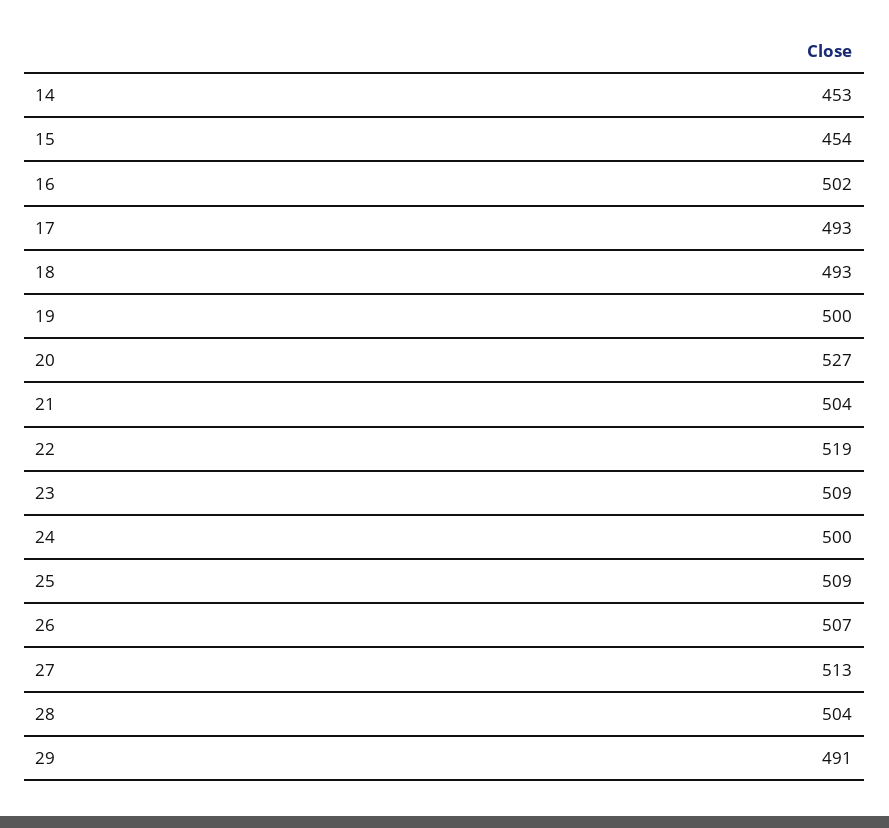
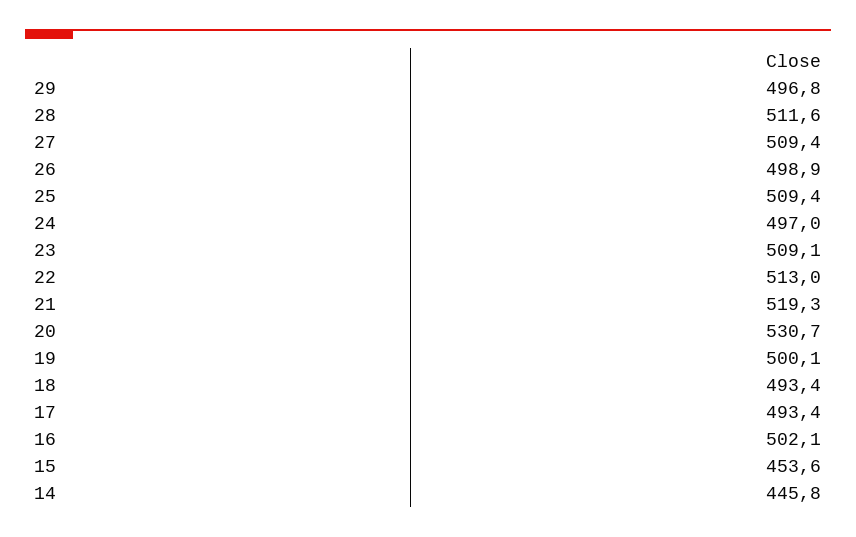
  {
-   "14": 453,
+   "14": 445.8,
    "15": 453.6,
    "16": 502.1,
    "17": 493.4,
    "18": 493.4,
    "19": 500.1,
-   "20": 527,
+   "20": 530.7,
-   "21": 504,
+   "21": 519.3,
-   "22": 519,
+   "22": 513,
    "23": 509.1,
-   "24": 500,
+   "24": 497,
    "25": 509.4,
-   "26": 507,
+   "26": 498.9,
-   "27": 513,
+   "27": 509.4,
-   "28": 504,
+   "28": 511.6,
-   "29": 491
+   "29": 496.8
  }

